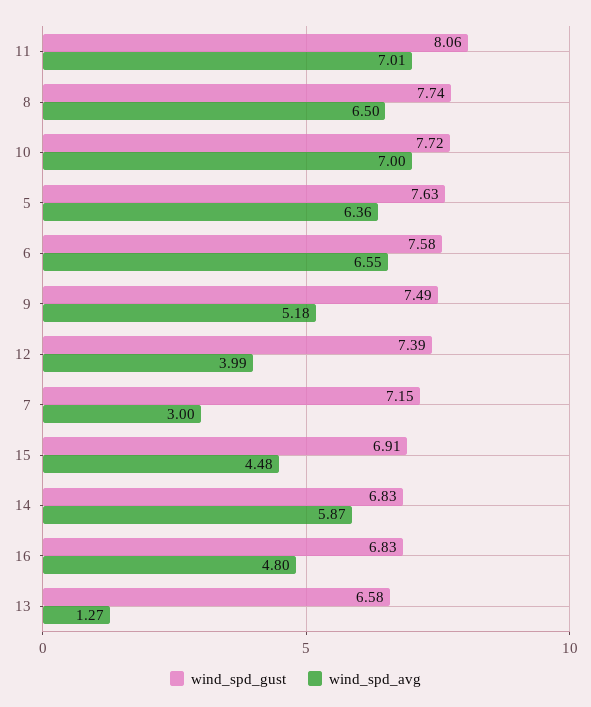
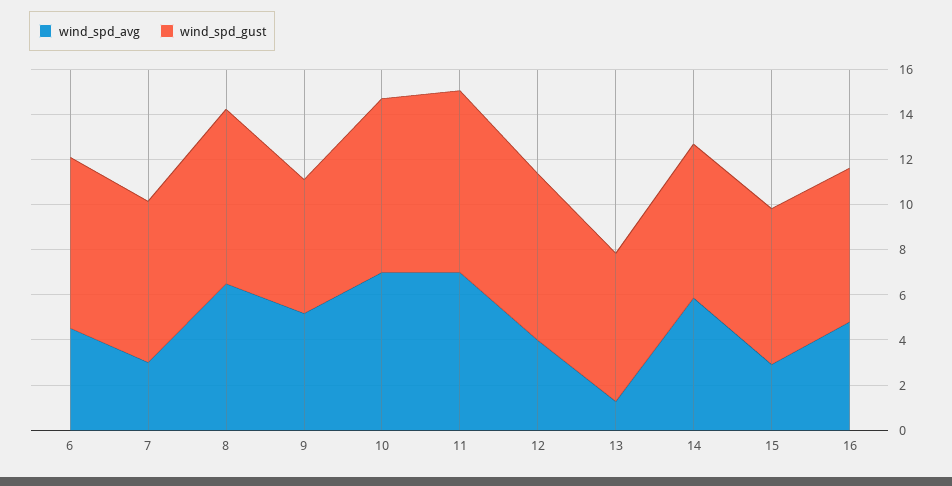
  {
    "wind_spd_gust": {
      "11": 8.06,
      "8": 7.74,
      "10": 7.72,
-     "5": 7.63,
      "6": 7.58,
-     "9": 7.49,
+     "9": 6,
      "12": 7.39,
      "7": 7.15,
      "15": 6.91,
      "14": 6.83,
      "16": 6.83,
      "13": 6.58
    },
    "wind_spd_avg": {
      "11": 7.01,
      "8": 6.5,
      "10": 7,
-     "5": 6.36,
-     "6": 6.55,
+     "6": 4.5,
      "9": 5.18,
      "12": 3.99,
      "7": 3,
-     "15": 4.48,
+     "15": 3,
      "14": 5.87,
      "16": 4.8,
      "13": 1.27
    }
  }

